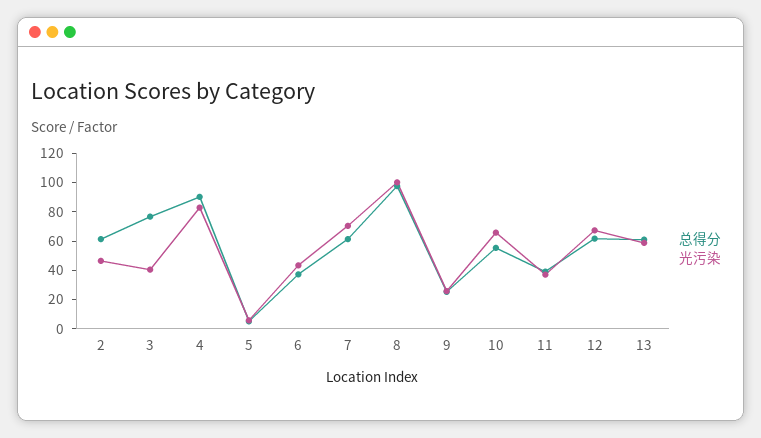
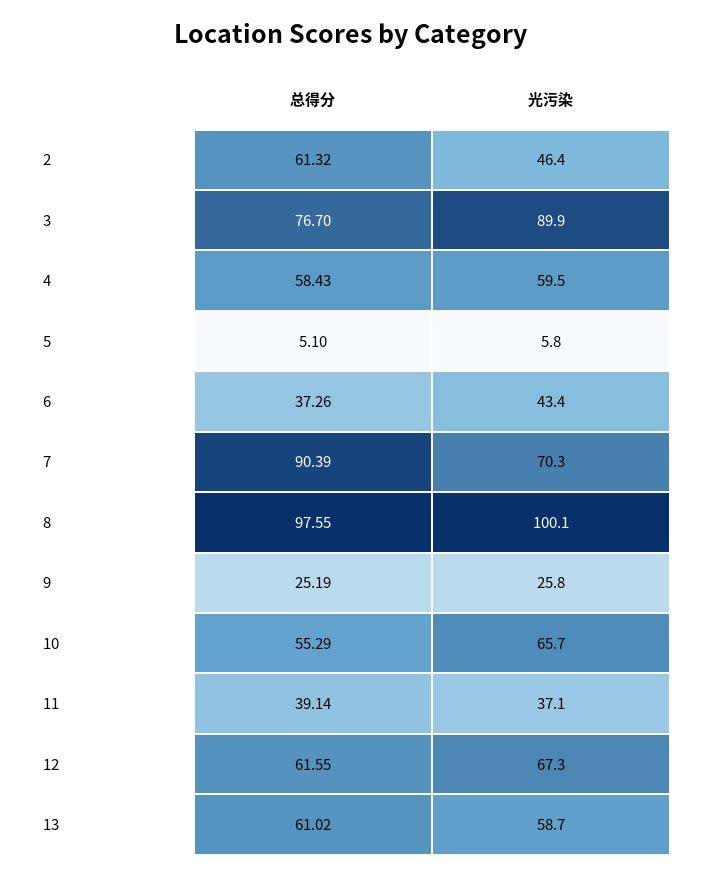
  {
    "总得分": {
      "2": 61.32,
      "3": 76.7,
-     "4": 90,
+     "4": 58.43,
      "5": 5.1,
      "6": 37.26,
-     "7": 60,
+     "7": 90.39,
      "8": 97.55,
      "9": 25.19,
      "10": 55.29,
      "11": 39.14,
      "12": 61.55,
      "13": 61.02
    },
    "光污染": {
      "2": 46.4,
-     "3": 40,
+     "3": 89.9,
-     "4": 80,
+     "4": 59.5,
      "5": 5.8,
      "6": 43.4,
      "7": 70.3,
      "8": 100.1,
      "9": 25.8,
      "10": 65.7,
      "11": 37.1,
      "12": 67.3,
      "13": 58.7
    }
  }

